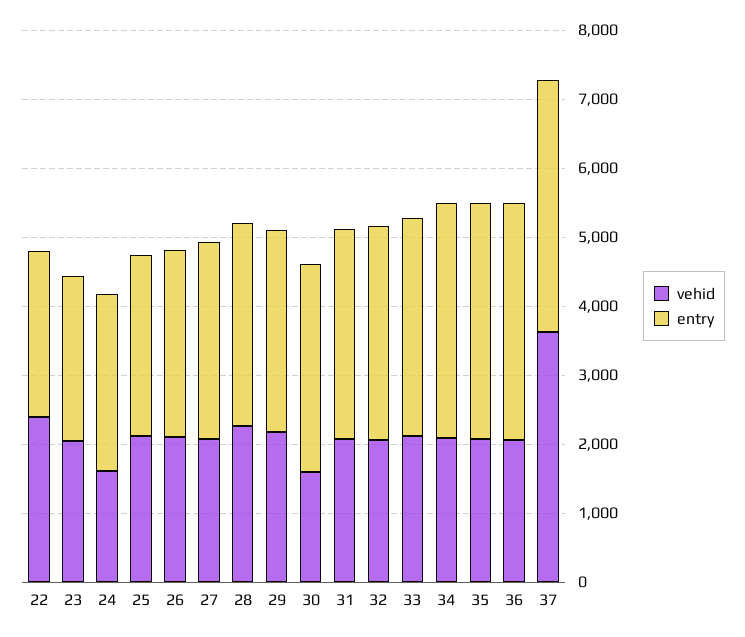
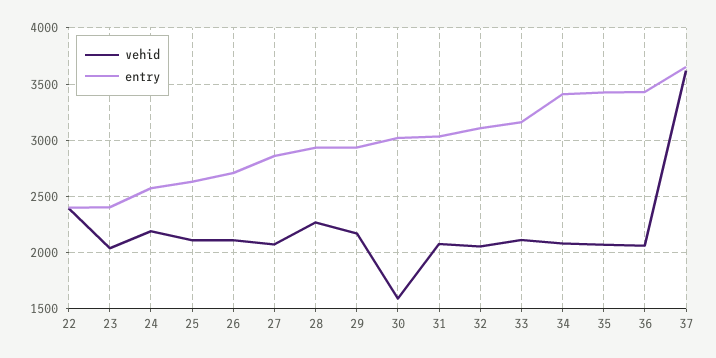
  {
    "vehid": {
      "22": 2400,
      "23": 2000,
-     "24": 1600,
+     "24": 2200,
      "25": 2100,
      "26": 2100,
      "27": 2100,
      "28": 2300,
      "29": 2200,
      "30": 1600,
      "31": 2100,
      "32": 2100,
      "33": 2100,
      "34": 2100,
      "35": 2100,
      "36": 2100,
      "37": 3600
    },
    "entry": {
      "22": 2400,
      "23": 2400,
      "24": 2600,
      "25": 2600,
      "26": 2700,
      "27": 2900,
      "28": 2900,
      "29": 2900,
      "30": 3000,
      "31": 3000,
      "32": 3100,
      "33": 3200,
      "34": 3400,
      "35": 3400,
      "36": 3400,
      "37": 3700
    }
  }

